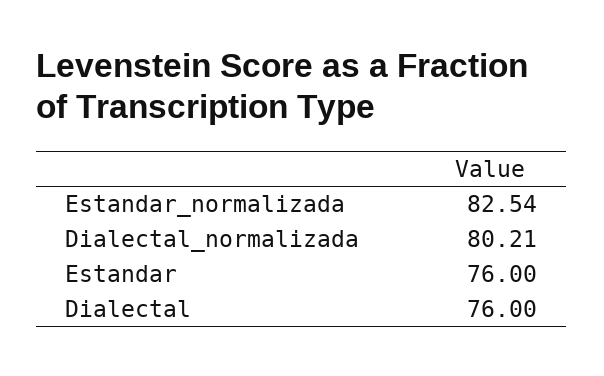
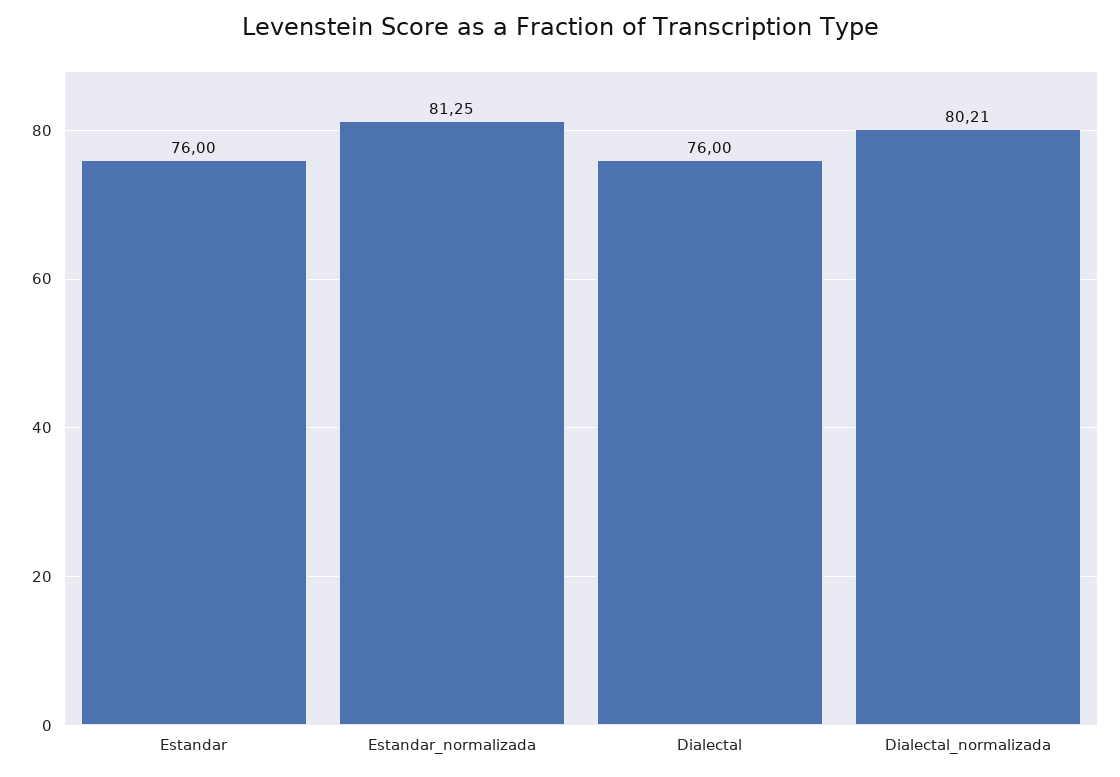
  {
-   "Estandar_normalizada": 82.54,
+   "Estandar_normalizada": 81.25,
    "Dialectal_normalizada": 80.21,
    "Estandar": 76,
    "Dialectal": 76
  }

